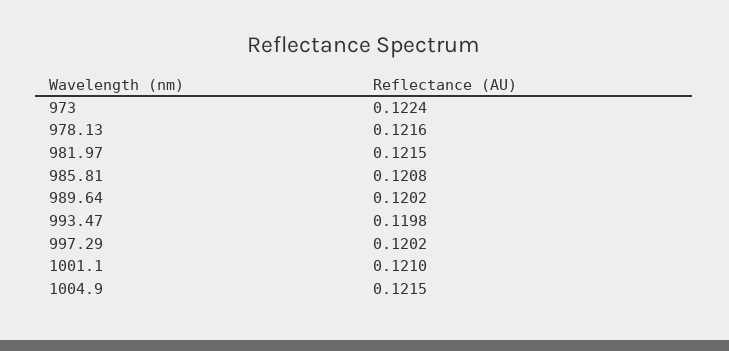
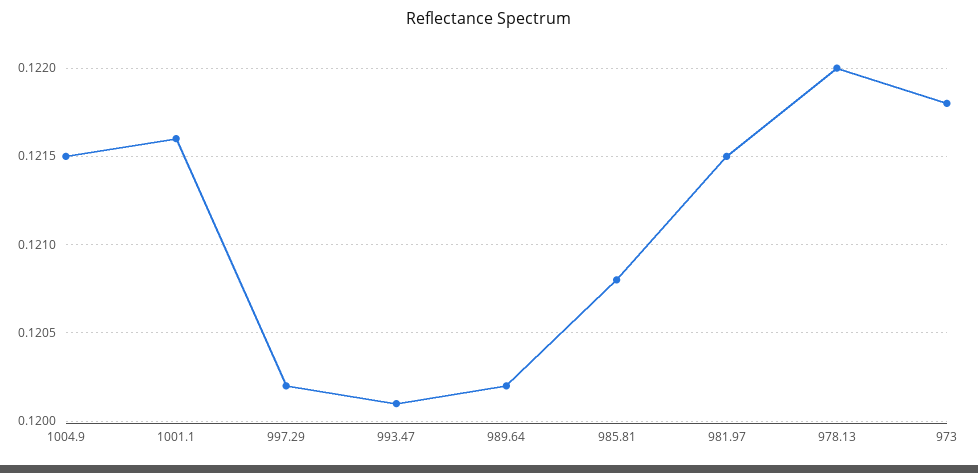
  {
-   "973": 0.1224,
+   "973": 0.1218,
-   "978.13": 0.1216,
+   "978.13": 0.122,
    "981.97": 0.1215,
    "985.81": 0.1208,
    "989.64": 0.1202,
-   "993.47": 0.1198,
+   "993.47": 0.1201,
    "997.29": 0.1202,
-   "1001.1": 0.121,
+   "1001.1": 0.1216,
    "1004.9": 0.1215
  }

